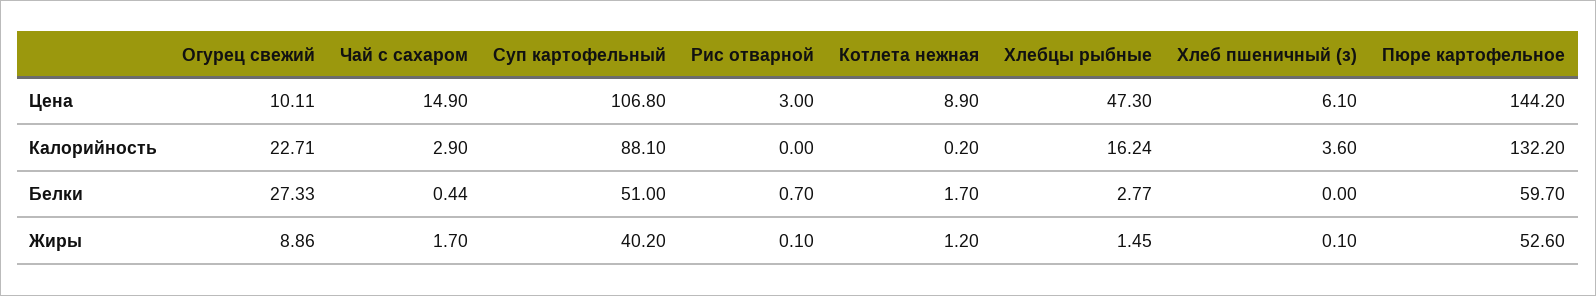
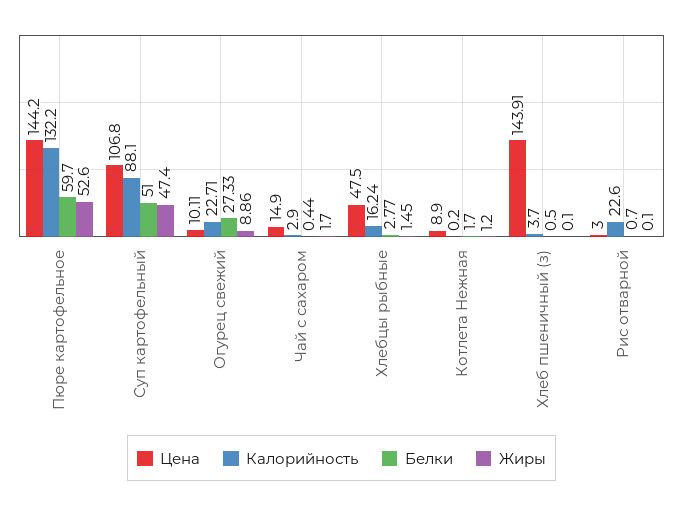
  {
    "Цена": {
      "Огурец свежий": 10.11,
      "Чай с сахаром": 14.9,
      "Суп картофельный": 106.8,
      "Рис отварной": 3,
      "Котлета нежная": 8.9,
-     "Хлебцы рыбные": 47.3,
+     "Хлебцы рыбные": 47.5,
-     "Хлеб пшеничный (з)": 6.1,
+     "Хлеб пшеничный (з)": 143.91,
      "Пюре картофельное": 144.2
    },
    "Калорийность": {
      "Огурец свежий": 22.71,
      "Чай с сахаром": 2.9,
      "Суп картофельный": 88.1,
-     "Рис отварной": 0,
+     "Рис отварной": 22.6,
      "Котлета нежная": 0.2,
      "Хлебцы рыбные": 16.24,
-     "Хлеб пшеничный (з)": 3.6,
+     "Хлеб пшеничный (з)": 3.7,
      "Пюре картофельное": 132.2
    },
    "Белки": {
      "Огурец свежий": 27.33,
      "Чай с сахаром": 0.44,
      "Суп картофельный": 51,
      "Рис отварной": 0.7,
      "Котлета нежная": 1.7,
      "Хлебцы рыбные": 2.77,
-     "Хлеб пшеничный (з)": 0,
+     "Хлеб пшеничный (з)": 0.5,
      "Пюре картофельное": 59.7
    },
    "Жиры": {
      "Огурец свежий": 8.86,
      "Чай с сахаром": 1.7,
-     "Суп картофельный": 40.2,
+     "Суп картофельный": 47.4,
      "Рис отварной": 0.1,
      "Котлета нежная": 1.2,
      "Хлебцы рыбные": 1.45,
      "Хлеб пшеничный (з)": 0.1,
      "Пюре картофельное": 52.6
    }
  }

